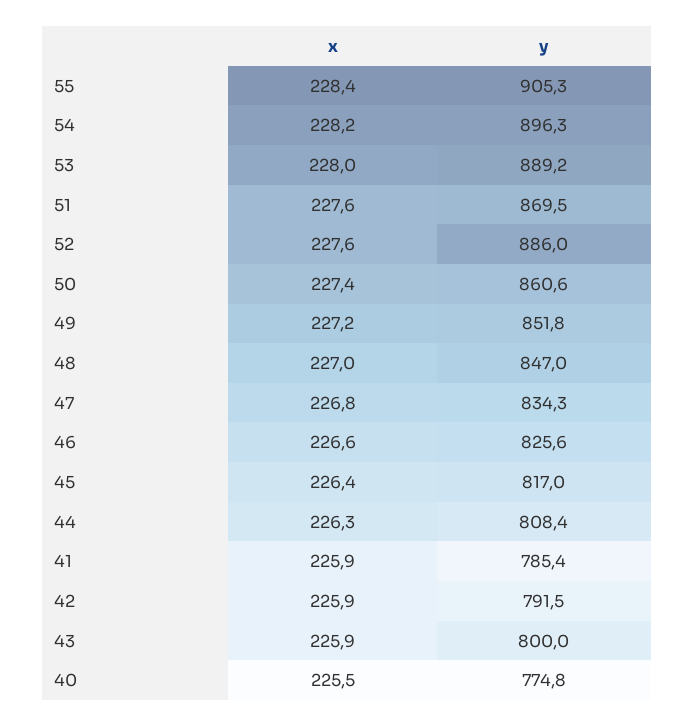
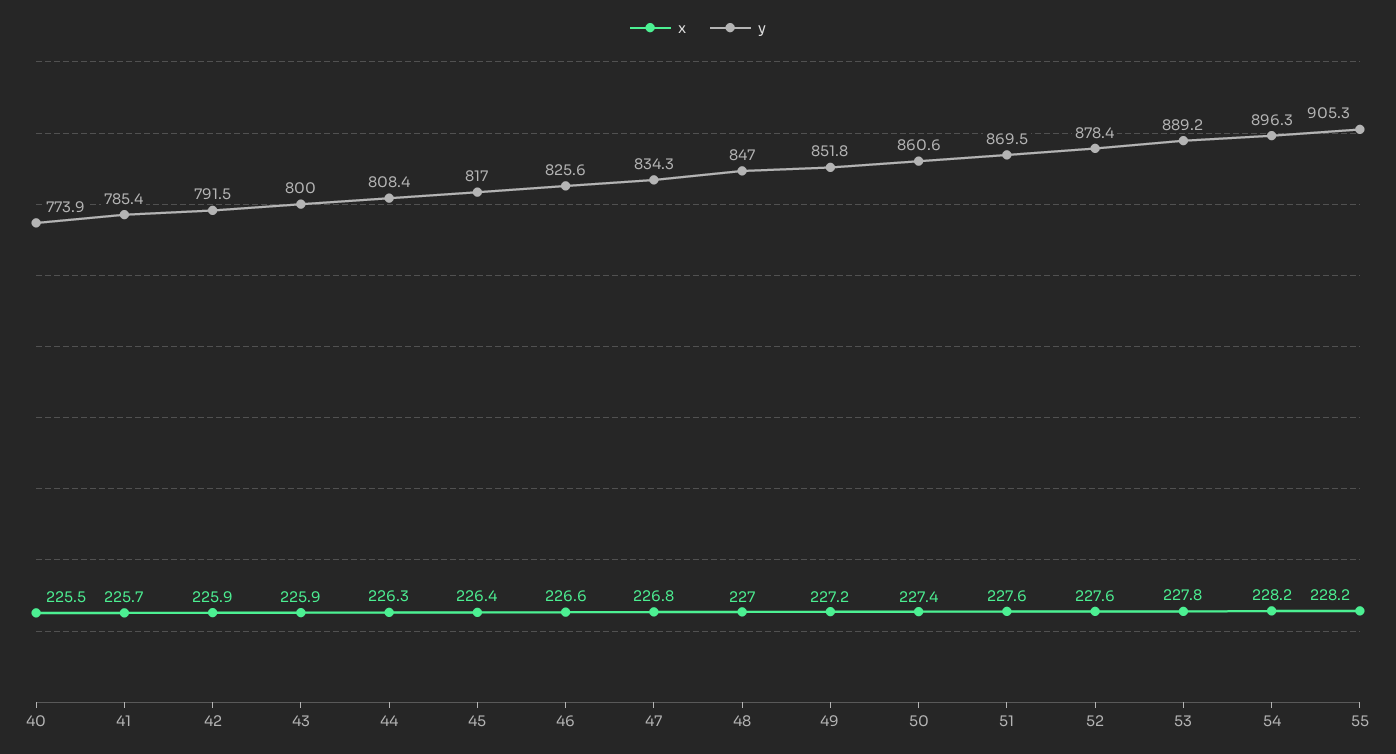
  {
    "x": {
-     "55": 228.4,
+     "55": 228.2,
      "54": 228.2,
-     "53": 228,
+     "53": 227.8,
      "51": 227.6,
      "52": 227.6,
      "50": 227.4,
      "49": 227.2,
      "48": 227,
      "47": 226.8,
      "46": 226.6,
      "45": 226.4,
      "44": 226.3,
-     "41": 225.9,
+     "41": 225.7,
      "42": 225.9,
      "43": 225.9,
      "40": 225.5
    },
    "y": {
      "55": 905.3,
      "54": 896.3,
      "53": 889.2,
      "51": 869.5,
-     "52": 886,
+     "52": 878.4,
      "50": 860.6,
      "49": 851.8,
      "48": 847,
      "47": 834.3,
      "46": 825.6,
      "45": 817,
      "44": 808.4,
      "41": 785.4,
      "42": 791.5,
      "43": 800,
-     "40": 774.8
+     "40": 773.9
    }
  }

